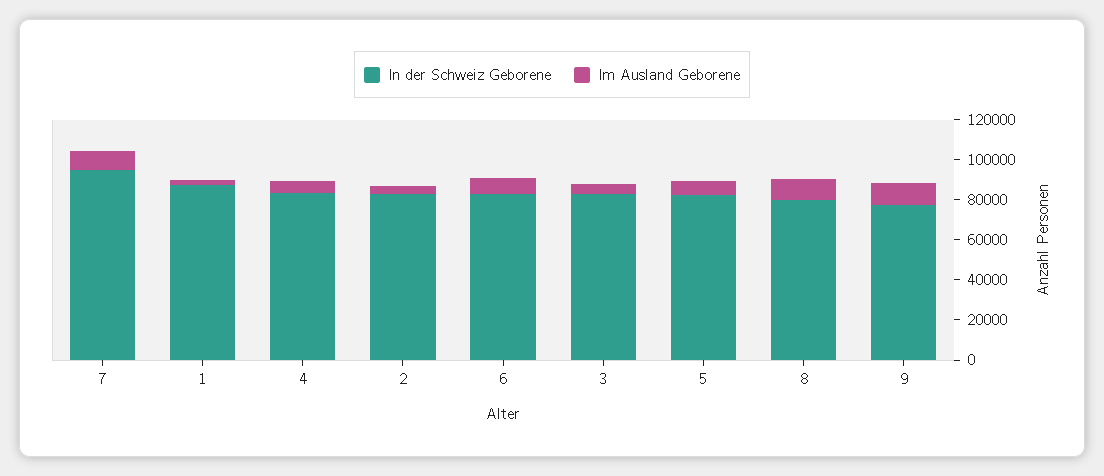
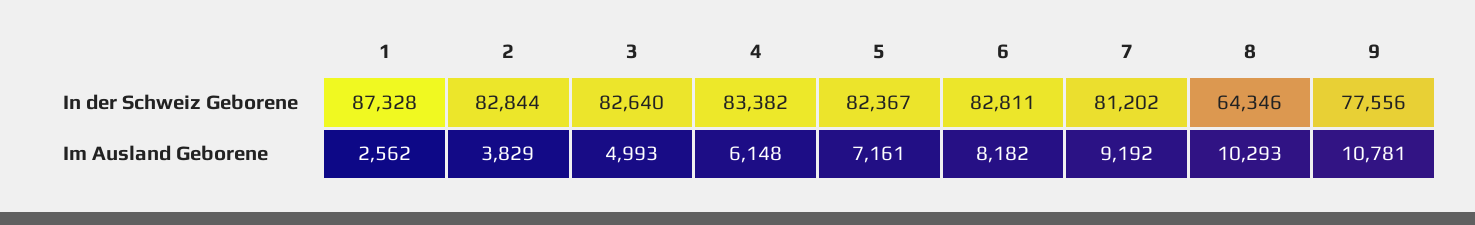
  {
    "In der Schweiz Geborene": {
-     "7": 95000,
+     "7": 81202,
      "1": 87328,
      "4": 83382,
      "2": 82844,
      "6": 82811,
      "3": 82640,
      "5": 82367,
-     "8": 80000,
+     "8": 64346,
      "9": 77556
    },
    "Im Ausland Geborene": {
      "7": 9192,
      "1": 2562,
      "4": 6148,
      "2": 3829,
      "6": 8182,
      "3": 4993,
      "5": 7161,
      "8": 10293,
      "9": 10781
    }
  }

